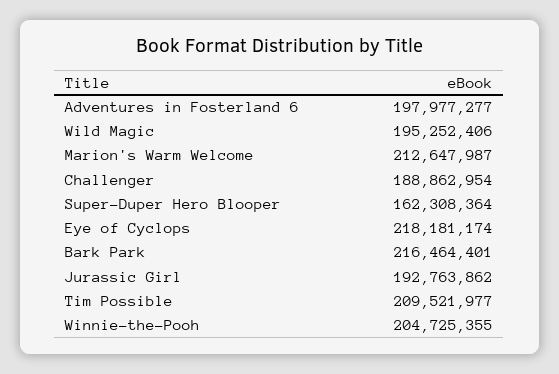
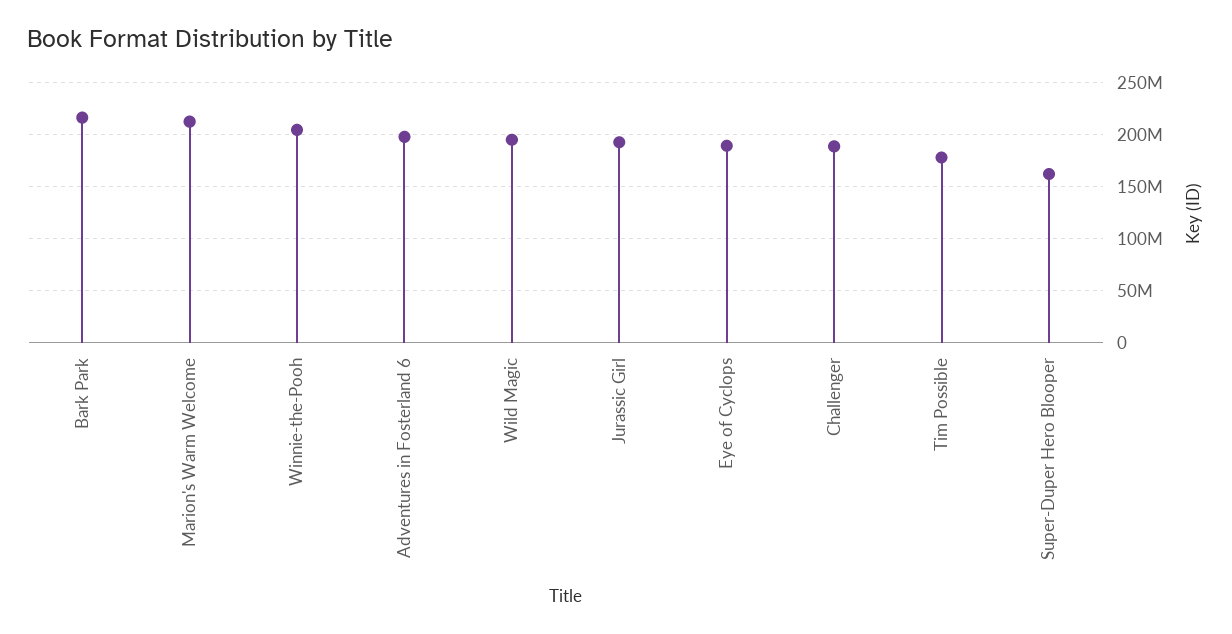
  {
    "Adventures in Fosterland 6": 197977277,
    "Wild Magic": 195252406,
    "Marion's Warm Welcome": 212647987,
    "Challenger": 188862954,
    "Super-Duper Hero Blooper": 162308364,
-   "Eye of Cyclops": 218181174,
+   "Eye of Cyclops": 190000000,
    "Bark Park": 216464401,
    "Jurassic Girl": 192763862,
-   "Tim Possible": 209521977,
+   "Tim Possible": 180000000,
    "Winnie-the-Pooh": 204725355
  }

